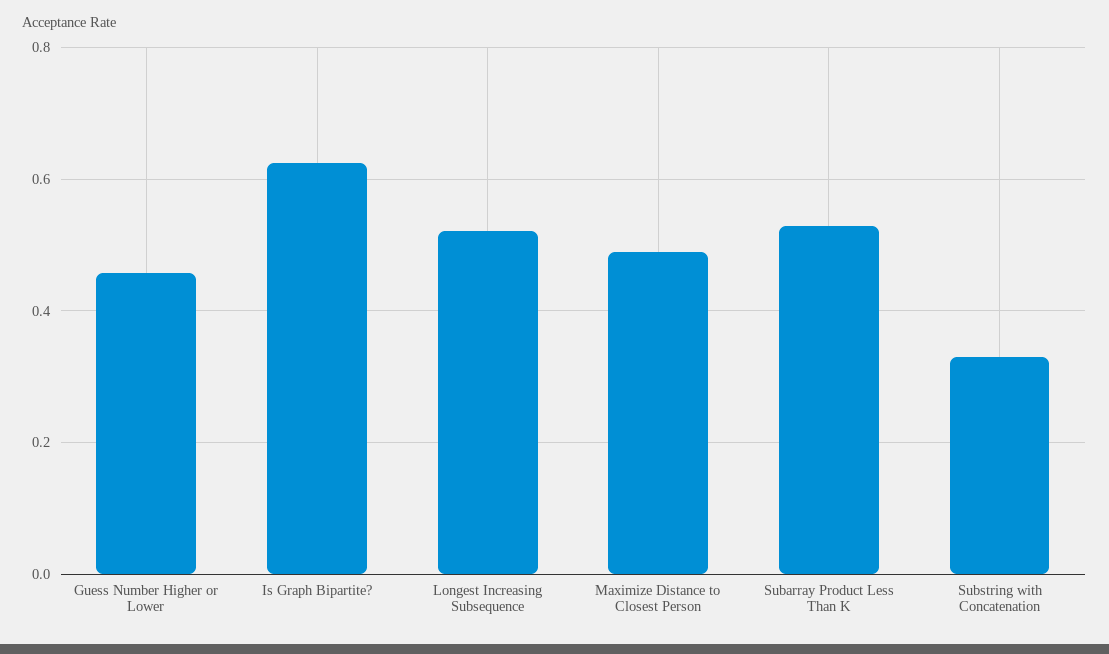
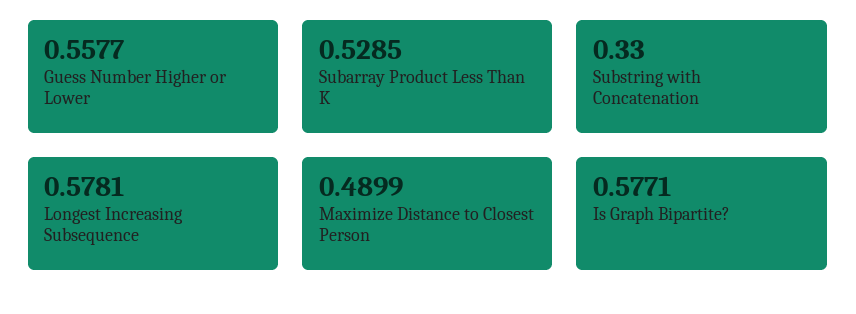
  {
-   "Guess Number Higher or Lower": 0.46,
+   "Guess Number Higher or Lower": 0.5577,
-   "Is Graph Bipartite?": 0.62,
+   "Is Graph Bipartite?": 0.5771,
-   "Longest Increasing Subsequence": 0.52,
+   "Longest Increasing Subsequence": 0.5781,
    "Maximize Distance to Closest Person": 0.4899,
    "Subarray Product Less Than K": 0.5285,
    "Substring with Concatenation": 0.33
  }

